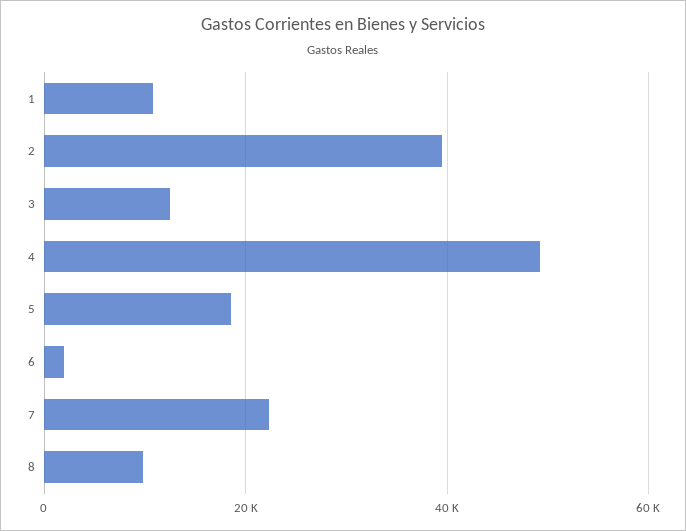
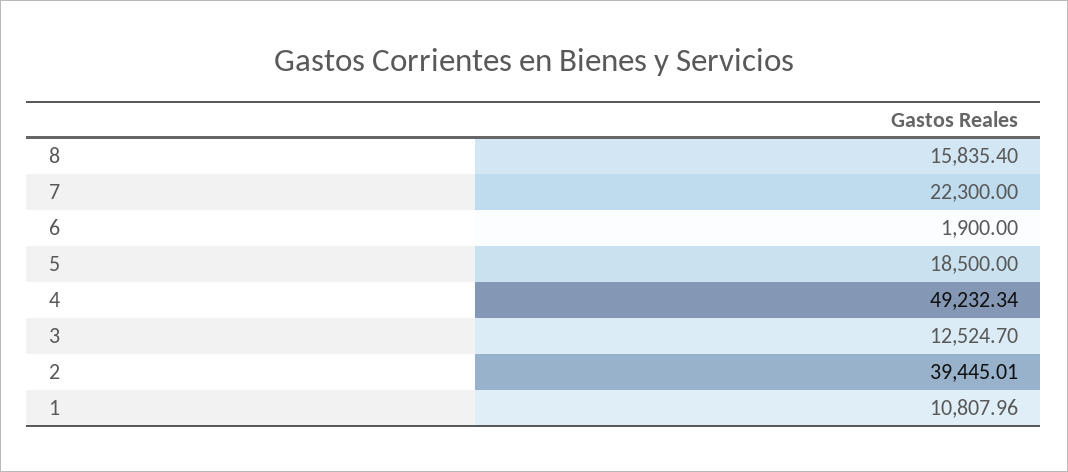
  {
    "1": 10807.96,
    "2": 39445.01,
    "3": 12524.7,
    "4": 49232.34,
    "5": 18500,
    "6": 1900,
    "7": 22300,
-   "8": 10000
+   "8": 15835.4
  }

